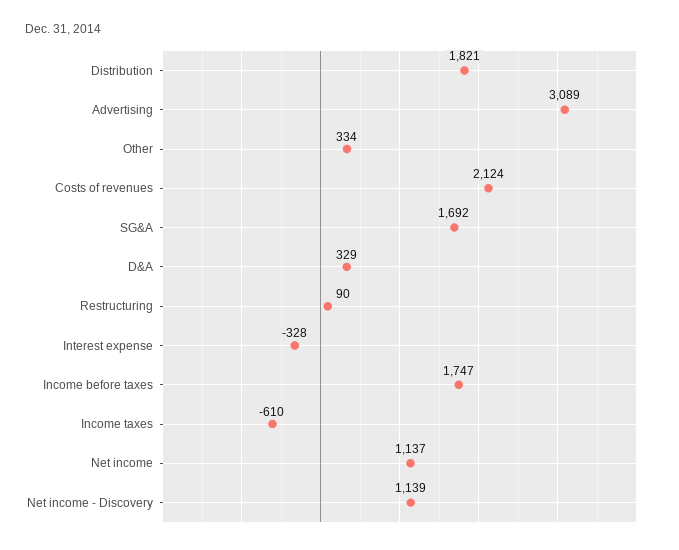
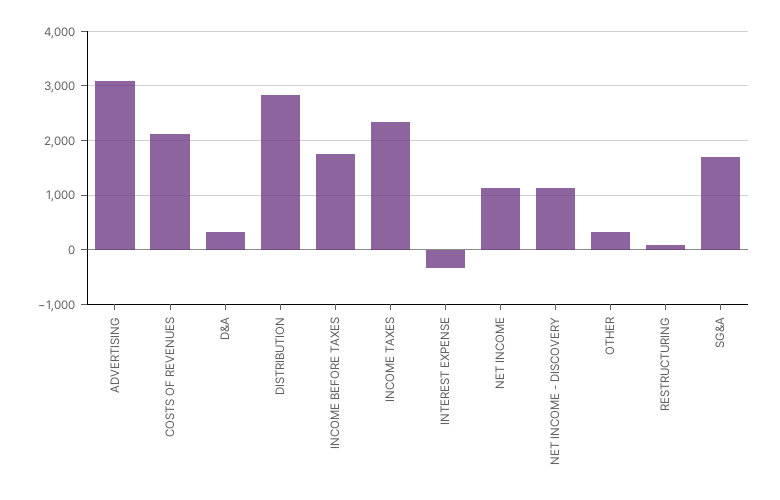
  {
-   "Distribution": 1821,
+   "Distribution": 2800,
    "Advertising": 3089,
    "Other": 334,
    "Costs of revenues": 2124,
    "SG&A": 1692,
    "D&A": 329,
    "Restructuring": 90,
    "Interest expense": -328,
    "Income before taxes": 1747,
-   "Income taxes": -610,
+   "Income taxes": 2400,
    "Net income": 1137,
    "Net income - Discovery": 1139
  }

